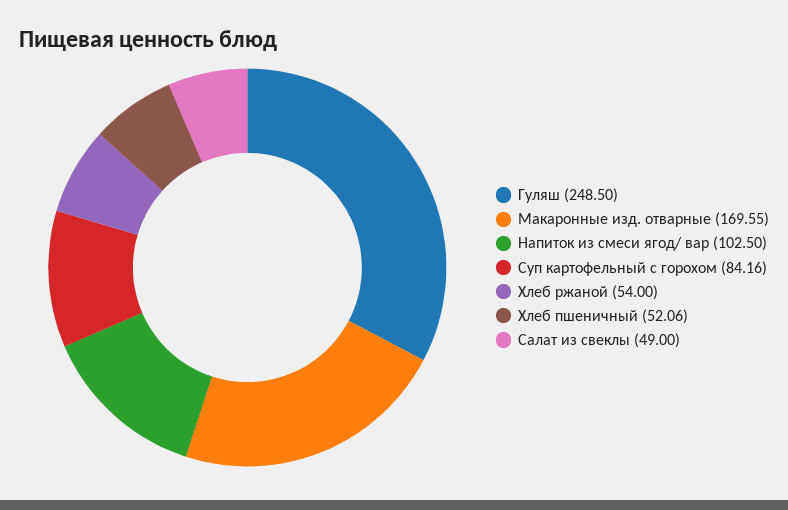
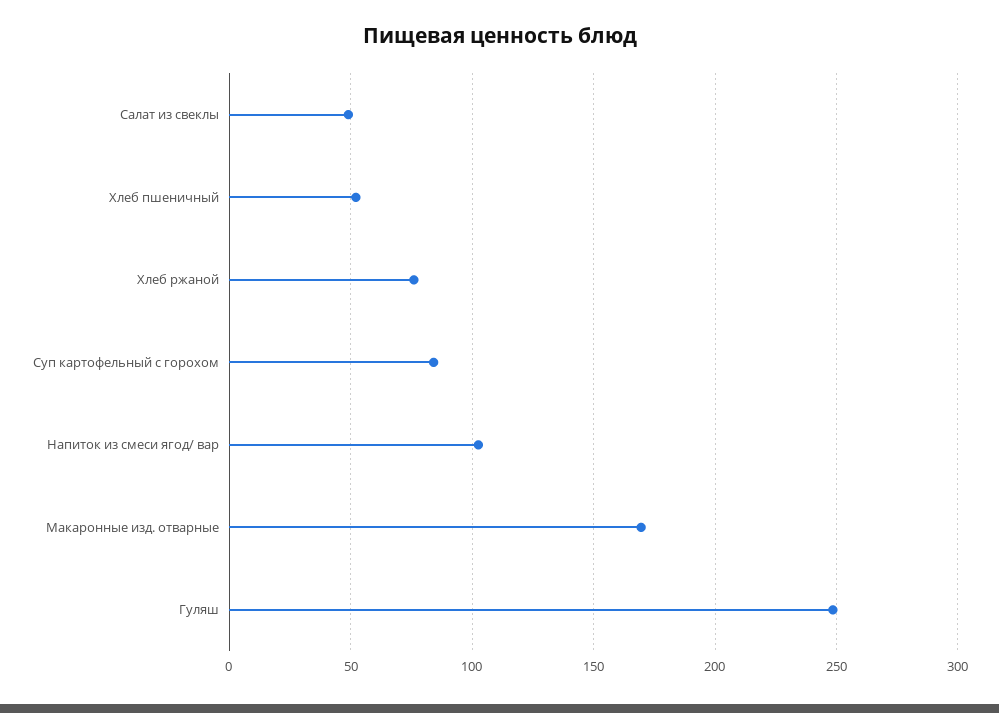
  {
    "Гуляш": 248.5,
    "Макаронные изд. отварные": 169.55,
    "Напиток из смеси ягод/ вар": 102.5,
    "Суп картофельный с горохом": 84.16,
-   "Хлеб ржаной": 54,
+   "Хлеб ржаной": 75,
    "Хлеб пшеничный": 52.06,
    "Салат из свеклы": 49
  }

